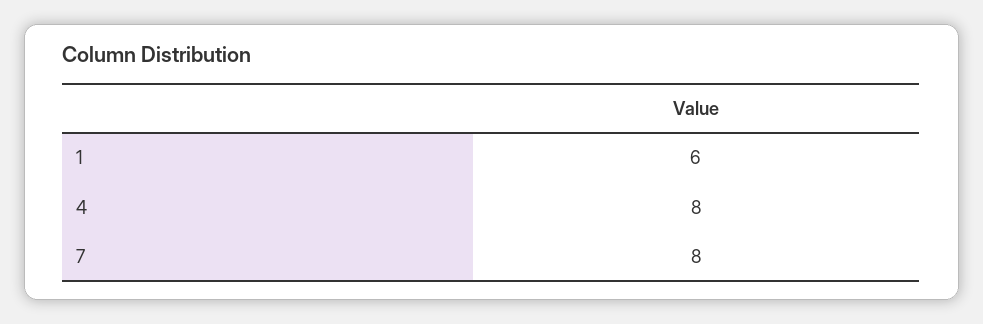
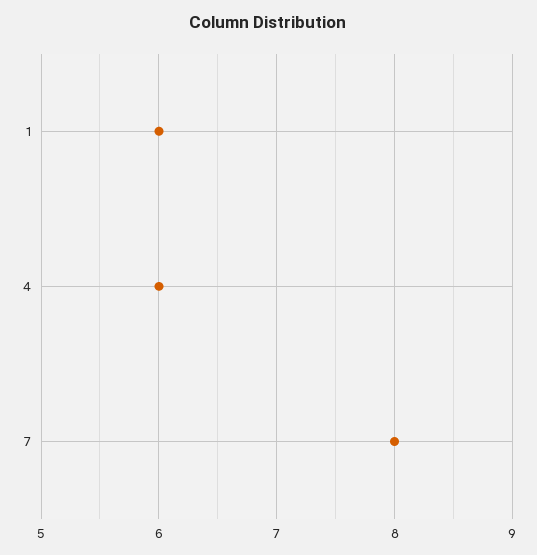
  {
    "1": 6,
-   "4": 8,
+   "4": 6,
    "7": 8
  }

